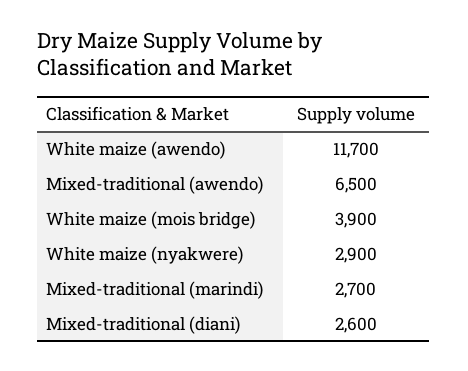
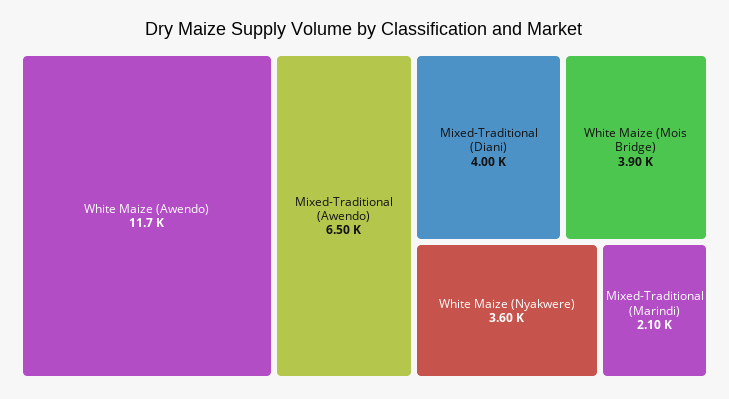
  {
    "White maize (awendo)": 11700,
    "Mixed-traditional (awendo)": 6500,
    "White maize (mois bridge)": 3900,
-   "White maize (nyakwere)": 2900,
+   "White maize (nyakwere)": 3600,
-   "Mixed-traditional (marindi)": 2700,
+   "Mixed-traditional (marindi)": 2100,
-   "Mixed-traditional (diani)": 2600
+   "Mixed-traditional (diani)": 4000
  }

